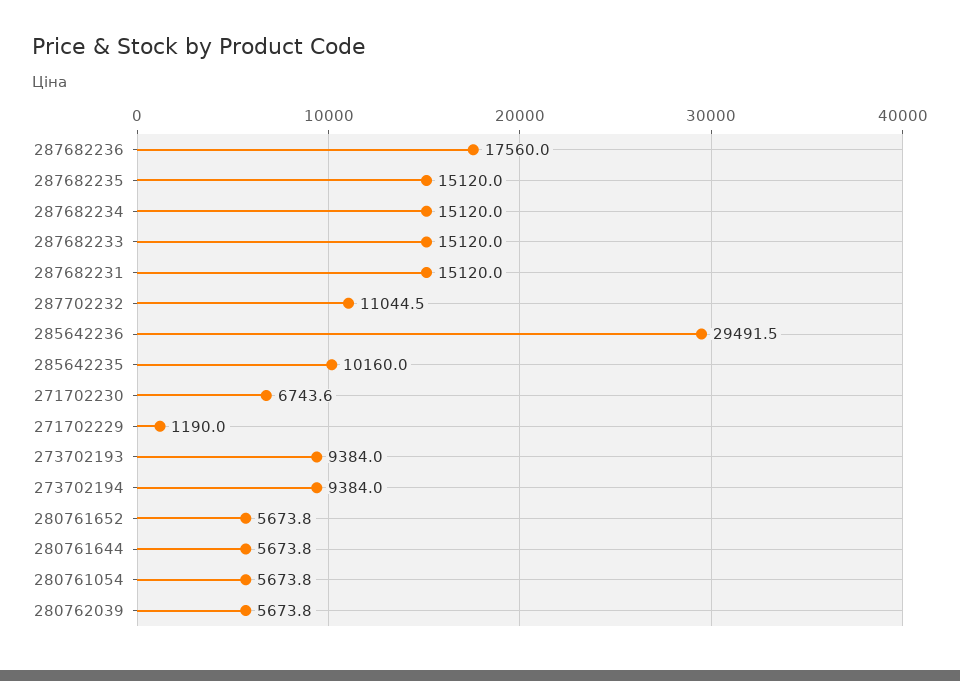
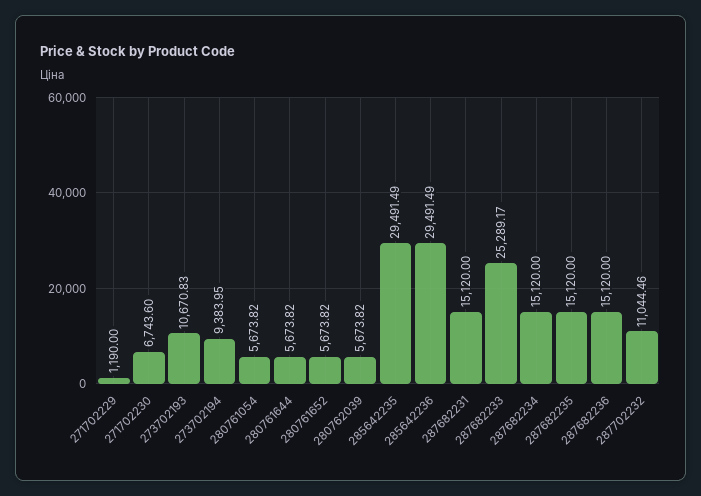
  {
-   "287682236": 17560,
+   "287682236": 15120,
    "287682235": 15120,
    "287682234": 15120,
-   "287682233": 15120,
+   "287682233": 25289.17,
    "287682231": 15120,
    "287702232": 11044.46,
    "285642236": 29491.49,
-   "285642235": 10160,
+   "285642235": 29491.49,
    "271702230": 6743.6,
    "271702229": 1190,
-   "273702193": 9384,
+   "273702193": 10670.83,
    "273702194": 9383.95,
    "280761652": 5673.82,
    "280761644": 5673.82,
    "280761054": 5673.82,
    "280762039": 5673.82
  }

